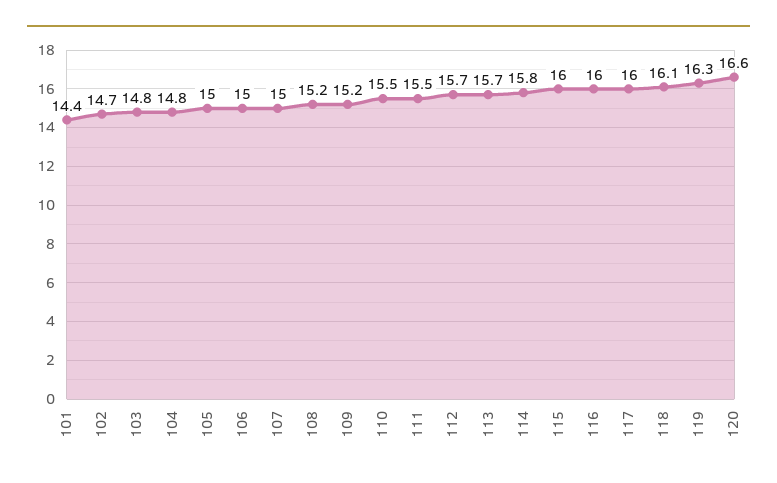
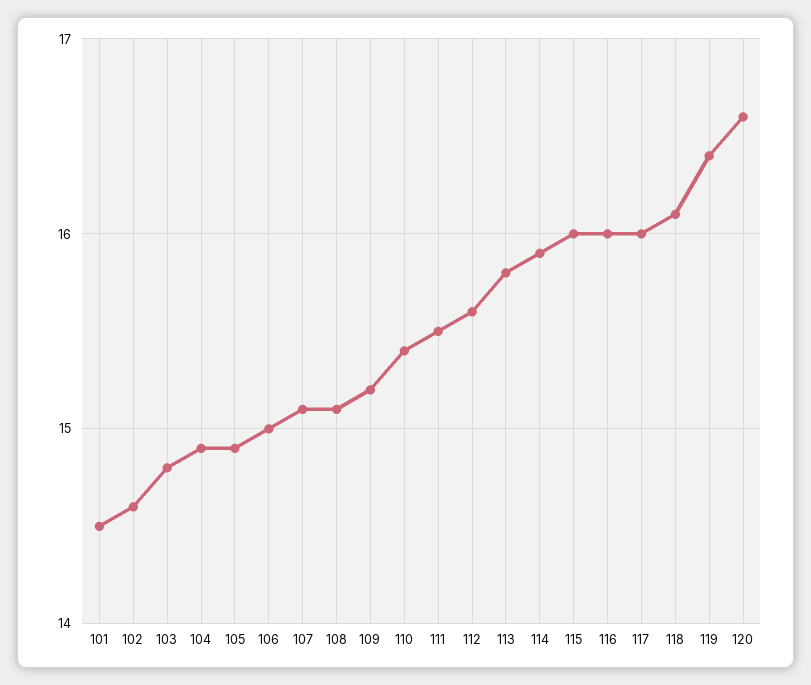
  {
-   "101": 14.4,
+   "101": 14.5,
-   "102": 14.7,
+   "102": 14.6,
    "103": 14.8,
-   "104": 14.8,
+   "104": 14.9,
-   "105": 15,
+   "105": 14.9,
    "106": 15,
-   "107": 15,
+   "107": 15.1,
-   "108": 15.2,
+   "108": 15.1,
    "109": 15.2,
-   "110": 15.5,
+   "110": 15.4,
    "111": 15.5,
-   "112": 15.7,
+   "112": 15.6,
-   "113": 15.7,
+   "113": 15.8,
-   "114": 15.8,
+   "114": 15.9,
    "115": 16,
    "116": 16,
    "117": 16,
    "118": 16.1,
-   "119": 16.3,
+   "119": 16.4,
    "120": 16.6
  }

